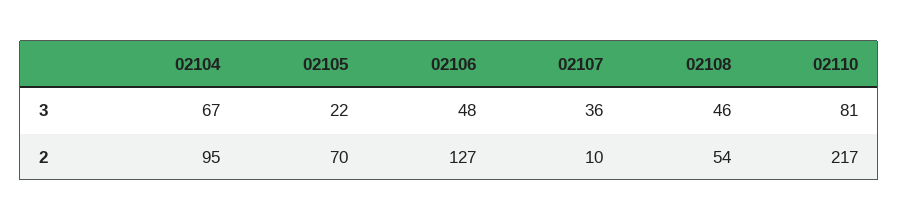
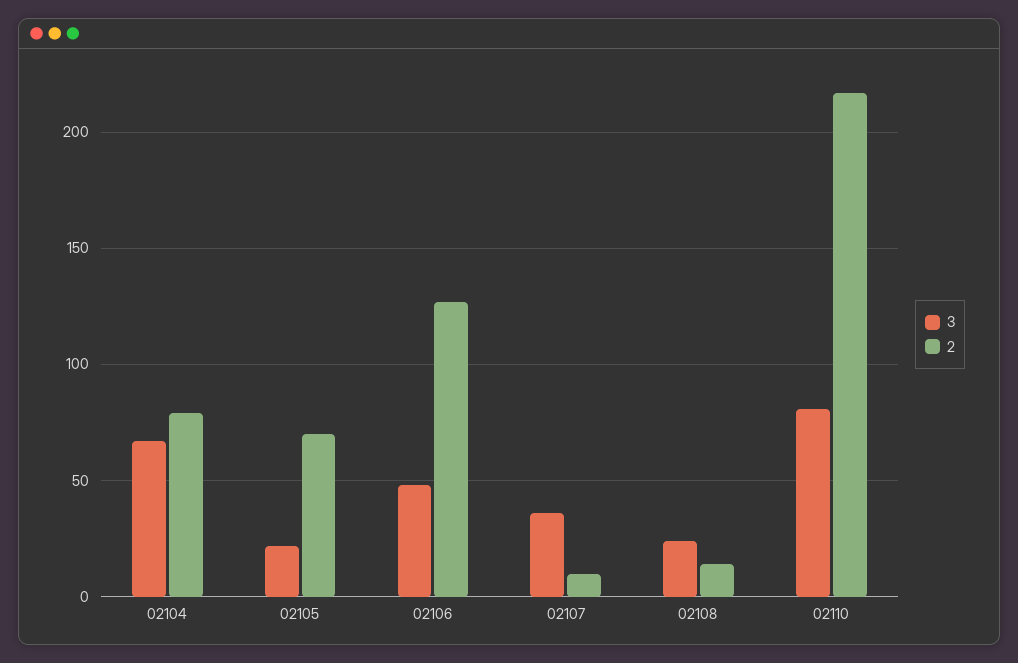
  {
    "3": {
      "02104": 67,
      "02105": 22,
      "02106": 48,
      "02107": 36,
-     "02108": 46,
+     "02108": 25,
      "02110": 81
    },
    "2": {
-     "02104": 95,
+     "02104": 80,
      "02105": 70,
      "02106": 127,
      "02107": 10,
-     "02108": 54,
+     "02108": 15,
      "02110": 217
    }
  }

